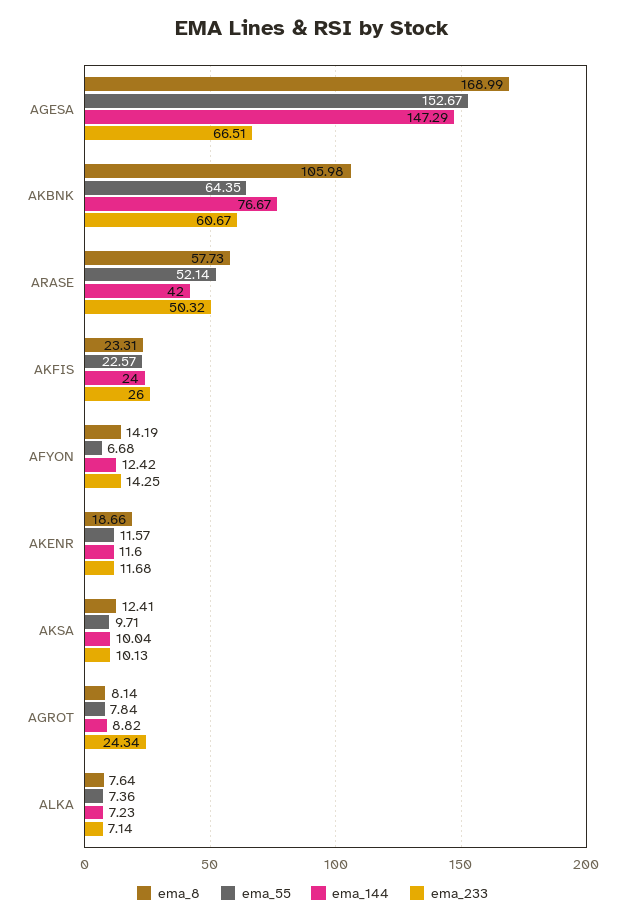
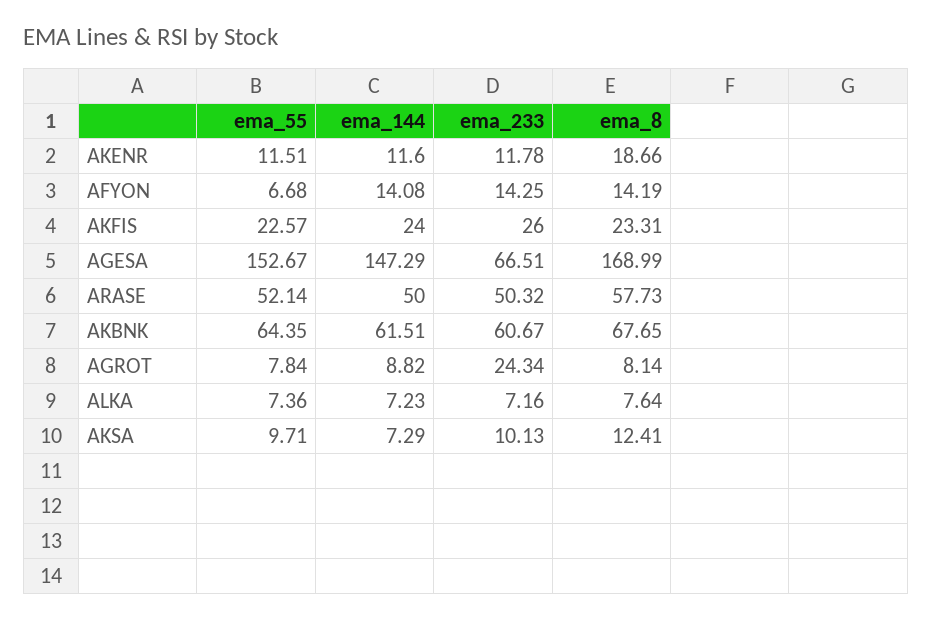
  {
    "ema_8": {
      "AGESA": 168.99,
-     "AKBNK": 105.98,
+     "AKBNK": 67.65,
      "ARASE": 57.73,
      "AKFIS": 23.31,
      "AFYON": 14.19,
      "AKENR": 18.66,
      "AKSA": 12.41,
      "AGROT": 8.14,
      "ALKA": 7.64
    },
    "ema_55": {
      "AGESA": 152.67,
      "AKBNK": 64.35,
      "ARASE": 52.14,
      "AKFIS": 22.57,
      "AFYON": 6.68,
-     "AKENR": 11.57,
+     "AKENR": 11.51,
      "AKSA": 9.71,
      "AGROT": 7.84,
      "ALKA": 7.36
    },
    "ema_144": {
      "AGESA": 147.29,
-     "AKBNK": 76.67,
+     "AKBNK": 61.51,
-     "ARASE": 42,
+     "ARASE": 50,
      "AKFIS": 24,
-     "AFYON": 12.42,
+     "AFYON": 14.08,
      "AKENR": 11.6,
-     "AKSA": 10.04,
+     "AKSA": 7.29,
      "AGROT": 8.82,
      "ALKA": 7.23
    },
    "ema_233": {
      "AGESA": 66.51,
      "AKBNK": 60.67,
      "ARASE": 50.32,
      "AKFIS": 26,
      "AFYON": 14.25,
-     "AKENR": 11.68,
+     "AKENR": 11.78,
      "AKSA": 10.13,
      "AGROT": 24.34,
-     "ALKA": 7.14
+     "ALKA": 7.16
    }
  }

